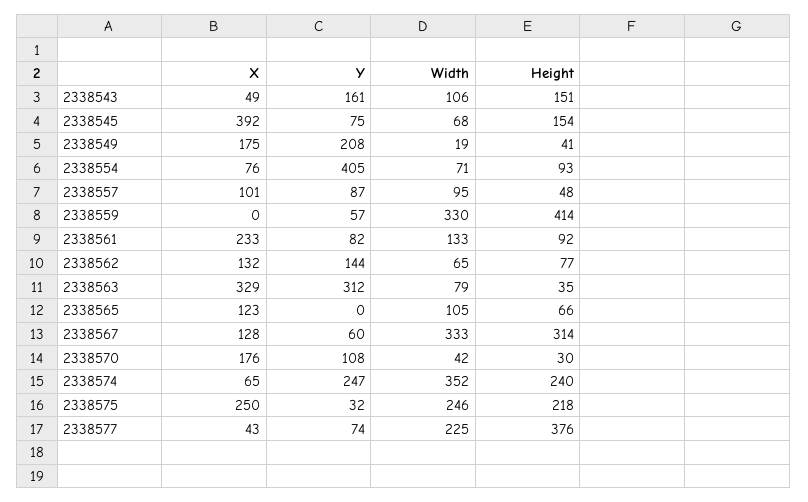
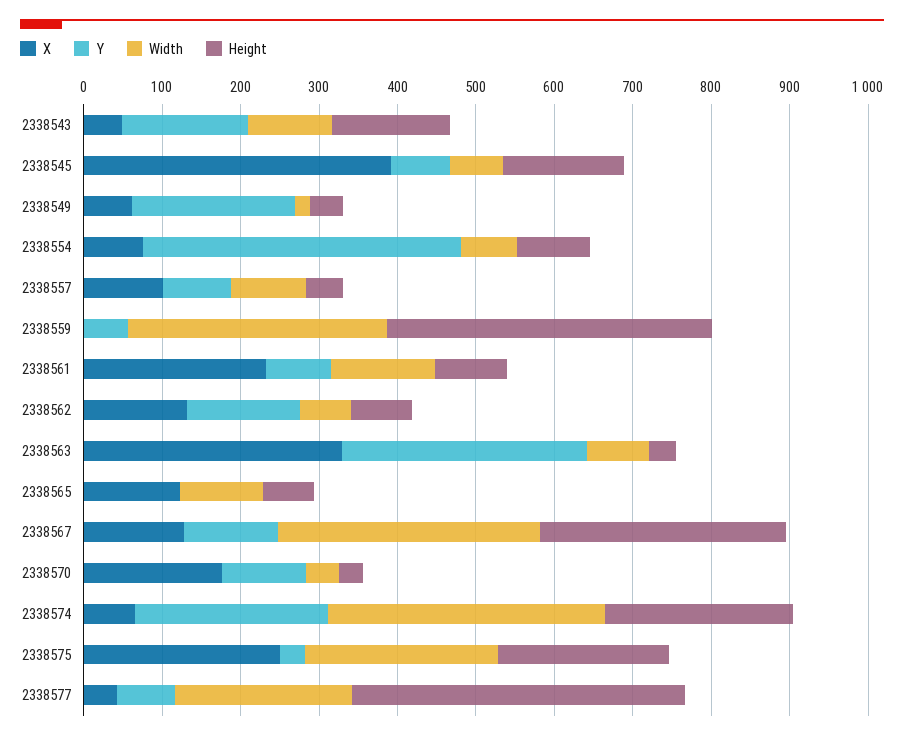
  {
    "X": {
      "2338543": 49,
      "2338545": 392,
-     "2338549": 175,
+     "2338549": 60,
      "2338554": 76,
      "2338557": 101,
      "2338559": 0,
      "2338561": 233,
      "2338562": 132,
      "2338563": 329,
      "2338565": 123,
      "2338567": 128,
      "2338570": 176,
      "2338574": 65,
      "2338575": 250,
      "2338577": 43
    },
    "Y": {
      "2338543": 161,
      "2338545": 75,
      "2338549": 208,
      "2338554": 405,
      "2338557": 87,
      "2338559": 57,
      "2338561": 82,
      "2338562": 144,
      "2338563": 312,
      "2338565": 0,
-     "2338567": 60,
+     "2338567": 120,
      "2338570": 108,
      "2338574": 247,
      "2338575": 32,
      "2338577": 74
    },
    "Width": {
      "2338543": 106,
      "2338545": 68,
      "2338549": 19,
      "2338554": 71,
      "2338557": 95,
      "2338559": 330,
      "2338561": 133,
      "2338562": 65,
      "2338563": 79,
      "2338565": 105,
      "2338567": 333,
      "2338570": 42,
      "2338574": 352,
      "2338575": 246,
      "2338577": 225
    },
    "Height": {
      "2338543": 151,
      "2338545": 154,
      "2338549": 41,
      "2338554": 93,
      "2338557": 48,
      "2338559": 414,
      "2338561": 92,
      "2338562": 77,
      "2338563": 35,
      "2338565": 66,
      "2338567": 314,
      "2338570": 30,
      "2338574": 240,
      "2338575": 218,
-     "2338577": 376
+     "2338577": 420
    }
  }

